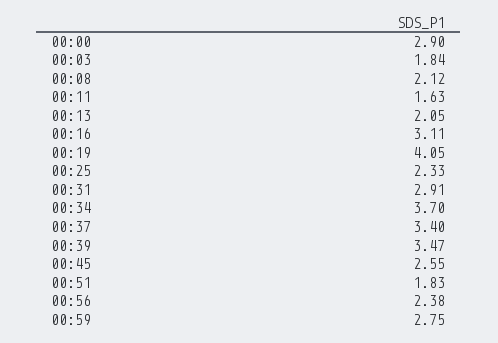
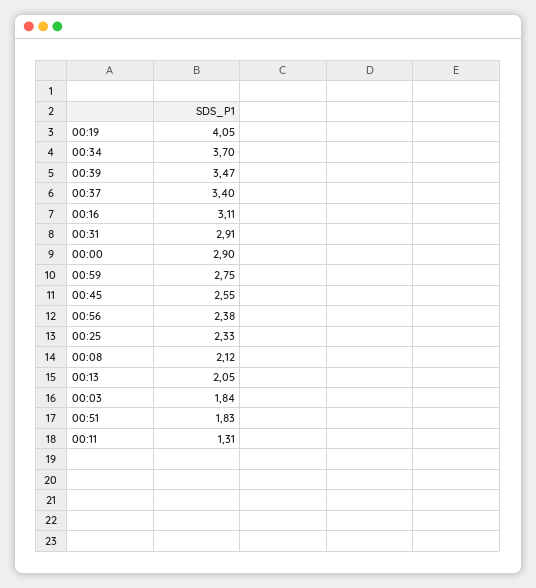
  {
    "00:00": 2.9,
    "00:03": 1.84,
    "00:08": 2.12,
-   "00:11": 1.63,
+   "00:11": 1.31,
    "00:13": 2.05,
    "00:16": 3.11,
    "00:19": 4.05,
    "00:25": 2.33,
    "00:31": 2.91,
    "00:34": 3.7,
    "00:37": 3.4,
    "00:39": 3.47,
    "00:45": 2.55,
    "00:51": 1.83,
    "00:56": 2.38,
    "00:59": 2.75
  }

